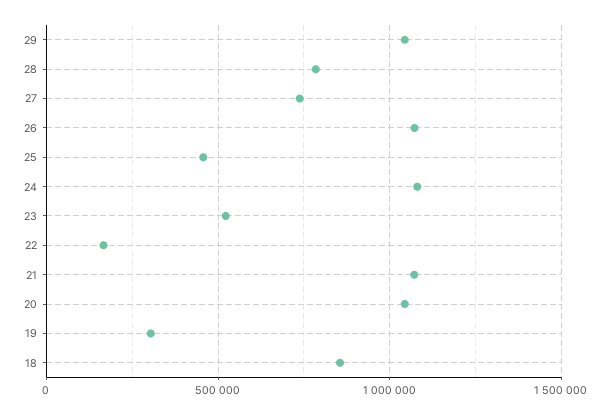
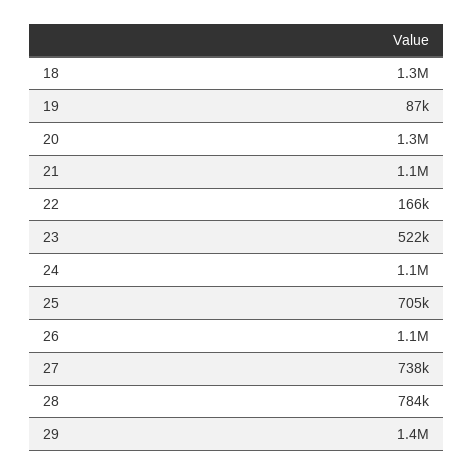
  {
-   "29": 1050000,
+   "29": 1400000,
    "28": 784000,
    "27": 738000,
    "26": 1100000,
-   "25": 450000,
+   "25": 705000,
    "24": 1100000,
    "23": 522000,
    "22": 166000,
    "21": 1100000,
-   "20": 1050000,
+   "20": 1300000,
-   "19": 300000,
+   "19": 87000,
-   "18": 850000
+   "18": 1300000
  }

